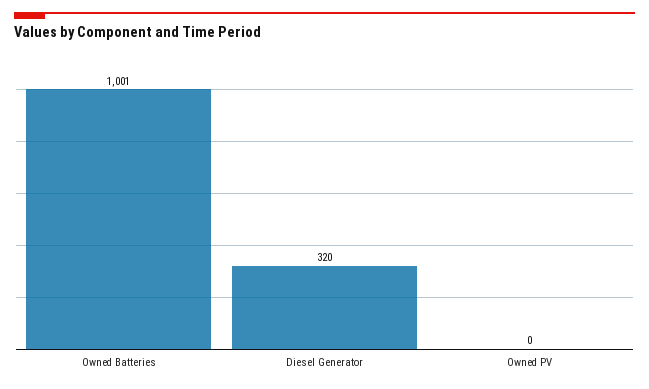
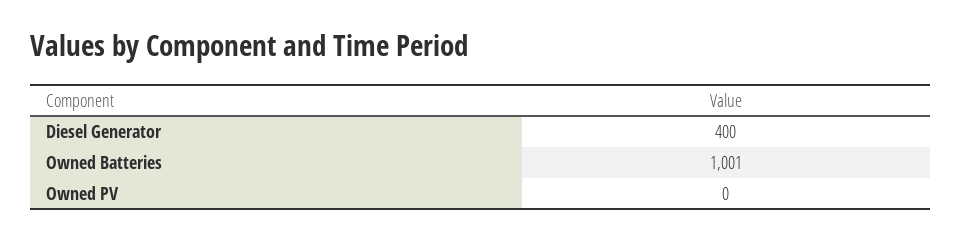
  {
    "Owned Batteries": 1001,
-   "Diesel Generator": 320,
+   "Diesel Generator": 400,
    "Owned PV": 0
  }

